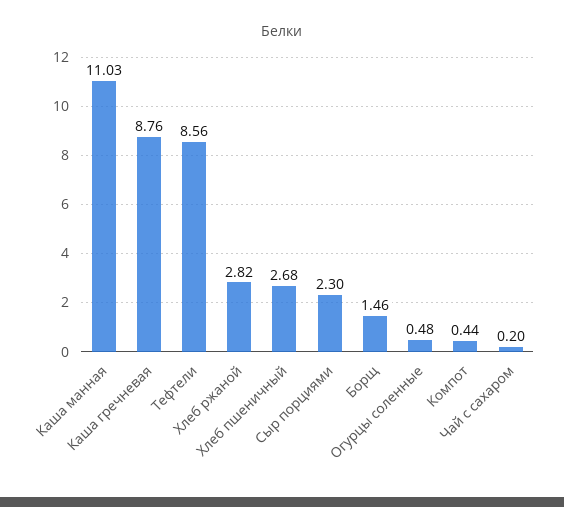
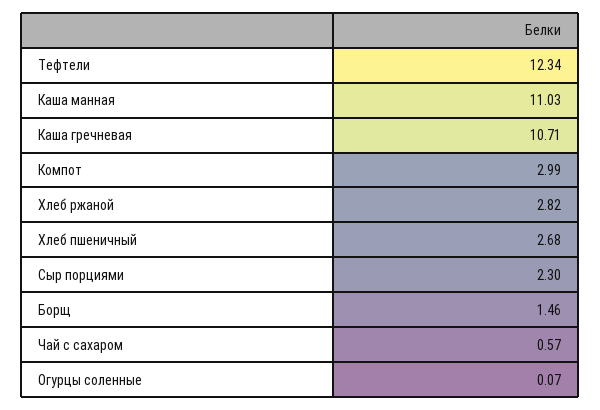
  {
    "Каша манная": 11.03,
-   "Каша гречневая": 8.76,
+   "Каша гречневая": 10.71,
-   "Тефтели": 8.56,
+   "Тефтели": 12.34,
    "Хлеб ржаной": 2.82,
    "Хлеб пшеничный": 2.68,
    "Сыр порциями": 2.3,
    "Борщ": 1.46,
-   "Огурцы соленные": 0.48,
+   "Огурцы соленные": 0.07,
-   "Компот": 0.44,
+   "Компот": 2.99,
-   "Чай с сахаром": 0.2
+   "Чай с сахаром": 0.57
  }

